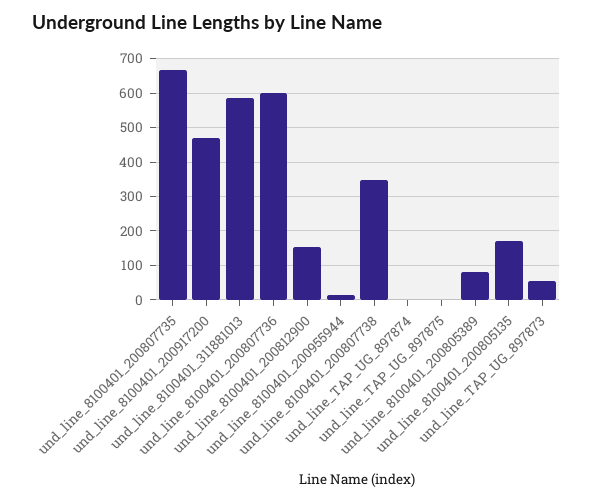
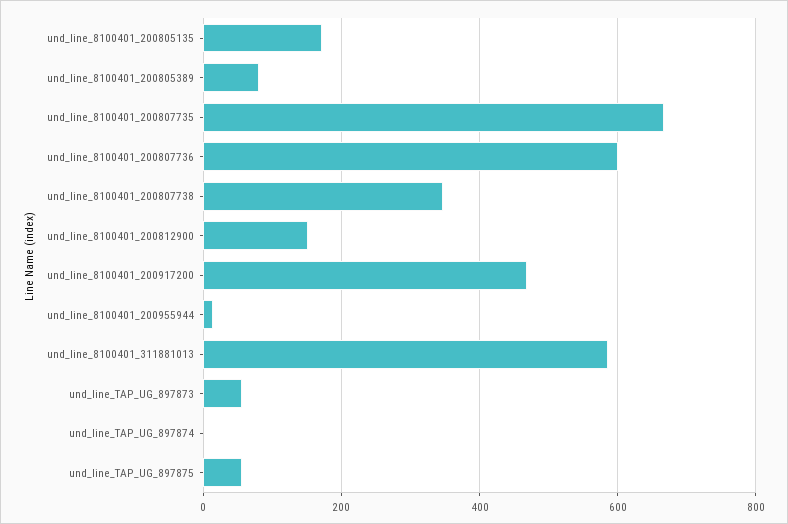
  {
    "und_line_8100401_200807735": 660,
    "und_line_8100401_200917200": 460,
    "und_line_8100401_311881013": 580,
    "und_line_8100401_200807736": 600,
    "und_line_8100401_200812900": 160,
    "und_line_8100401_200955944": 20,
    "und_line_8100401_200807738": 340,
    "und_line_TAP_UG_897874": 0,
-   "und_line_TAP_UG_897875": 0,
+   "und_line_TAP_UG_897875": 60,
    "und_line_8100401_200805389": 80,
    "und_line_8100401_200805135": 180,
    "und_line_TAP_UG_897873": 60
  }

